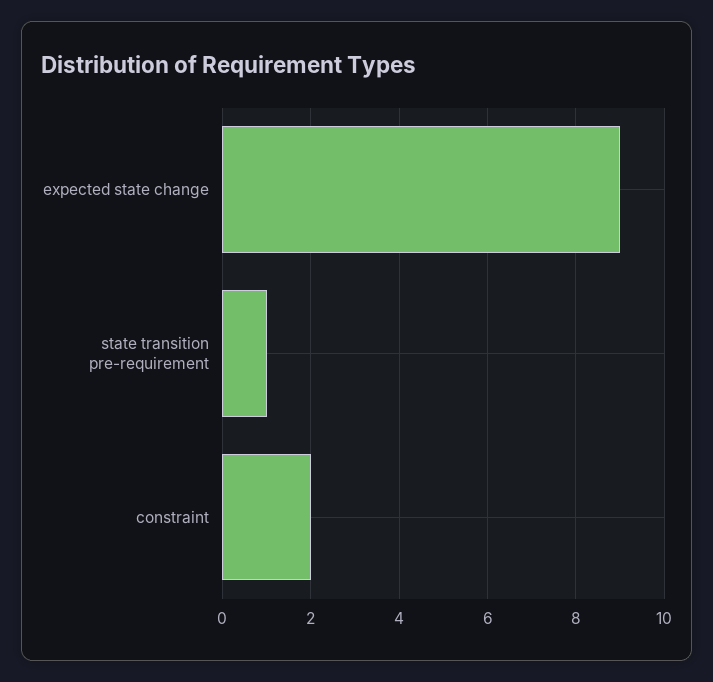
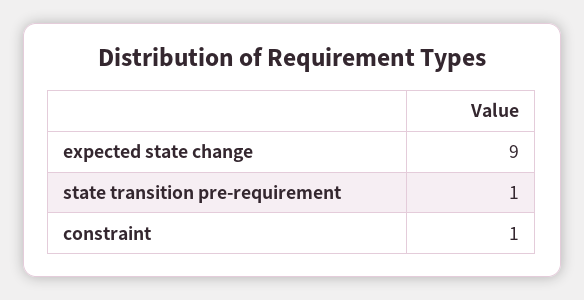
  {
    "expected state change": 9,
    "state transition pre-requirement": 1,
-   "constraint": 2
+   "constraint": 1
  }

